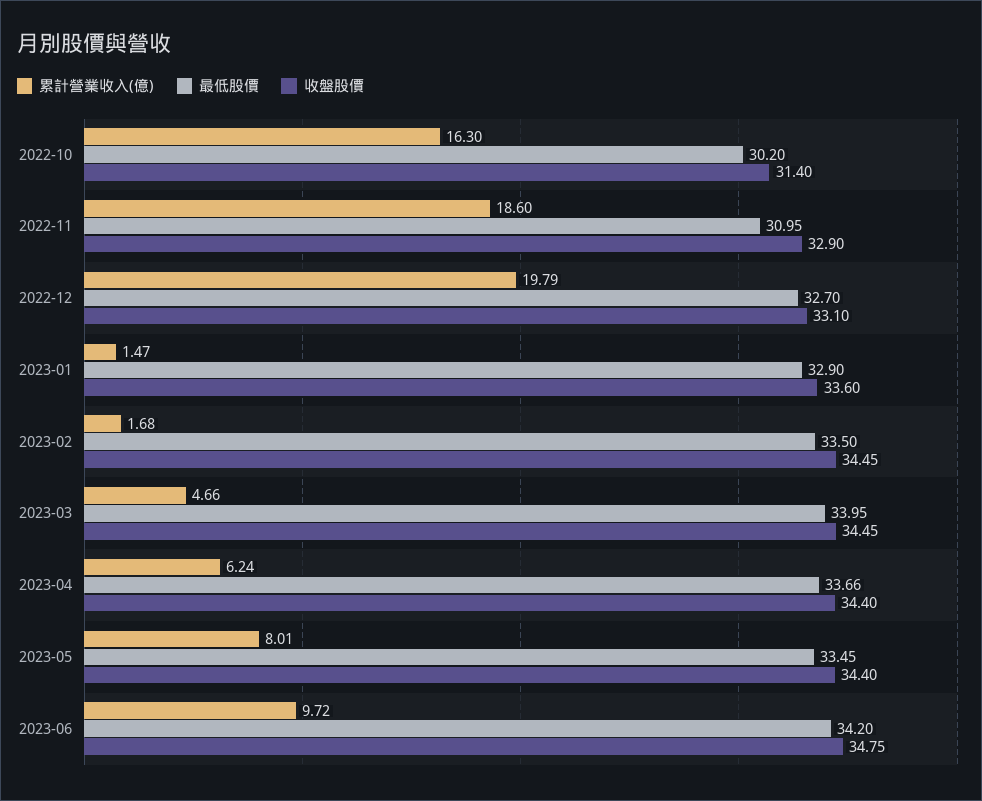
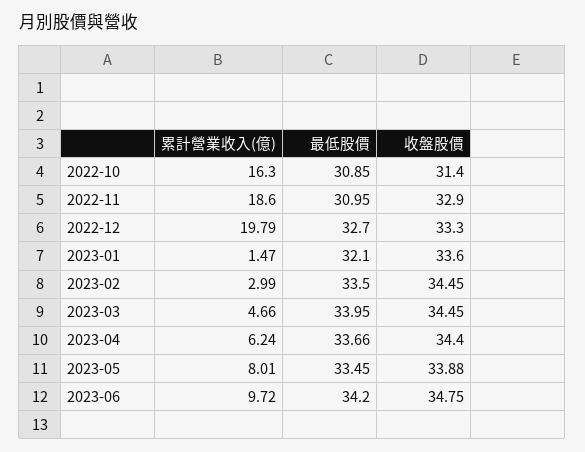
  {
    "累計營業收入(億)": {
      "2022-10": 16.3,
      "2022-11": 18.6,
      "2022-12": 19.79,
      "2023-01": 1.47,
-     "2023-02": 1.68,
+     "2023-02": 2.99,
      "2023-03": 4.66,
      "2023-04": 6.24,
      "2023-05": 8.01,
      "2023-06": 9.72
    },
    "最低股價": {
-     "2022-10": 30.2,
+     "2022-10": 30.85,
      "2022-11": 30.95,
      "2022-12": 32.7,
-     "2023-01": 32.9,
+     "2023-01": 32.1,
      "2023-02": 33.5,
      "2023-03": 33.95,
      "2023-04": 33.66,
      "2023-05": 33.45,
      "2023-06": 34.2
    },
    "收盤股價": {
      "2022-10": 31.4,
      "2022-11": 32.9,
-     "2022-12": 33.1,
+     "2022-12": 33.3,
      "2023-01": 33.6,
      "2023-02": 34.45,
      "2023-03": 34.45,
      "2023-04": 34.4,
-     "2023-05": 34.4,
+     "2023-05": 33.88,
      "2023-06": 34.75
    }
  }

